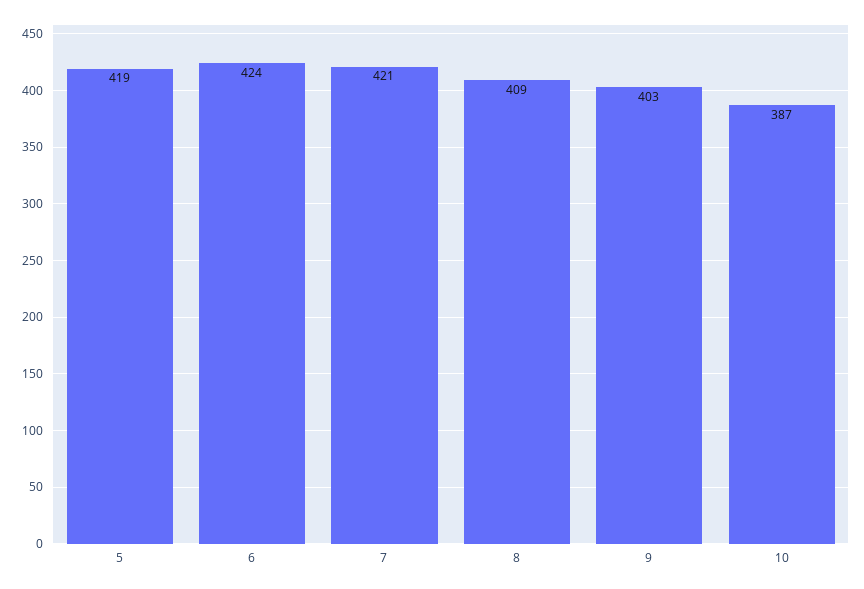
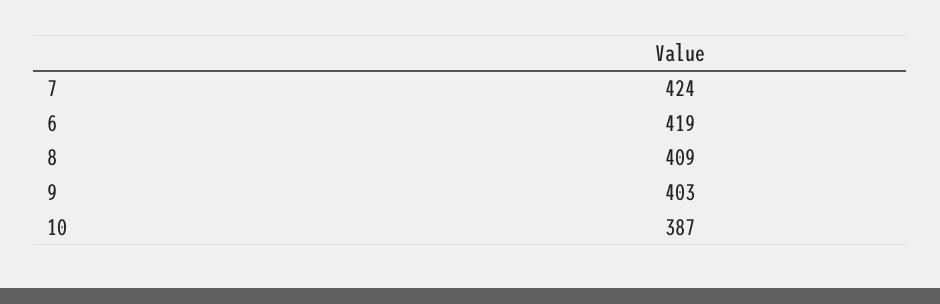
  {
-   "5": 419,
-   "6": 424,
+   "6": 419,
-   "7": 421,
+   "7": 424,
    "8": 409,
    "9": 403,
    "10": 387
  }

